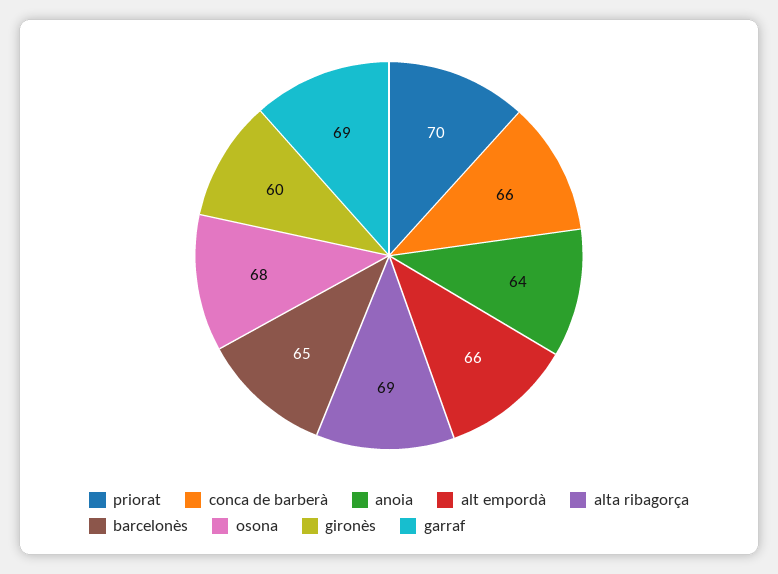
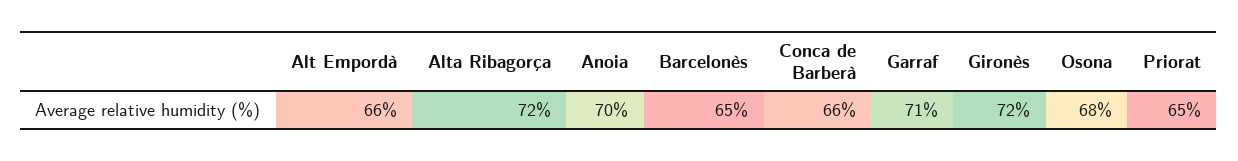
  {
-   "priorat": 70,
+   "priorat": 65,
    "conca de barberà": 66,
-   "anoia": 64,
+   "anoia": 70,
    "alt empordà": 66,
-   "alta ribagorça": 69,
+   "alta ribagorça": 72,
    "barcelonès": 65,
    "osona": 68,
-   "gironès": 60,
+   "gironès": 72,
-   "garraf": 69
+   "garraf": 71
  }

